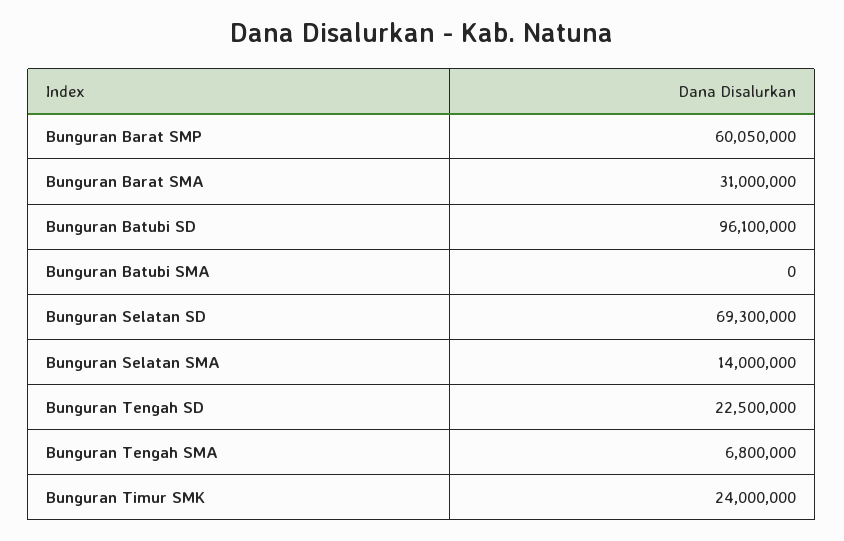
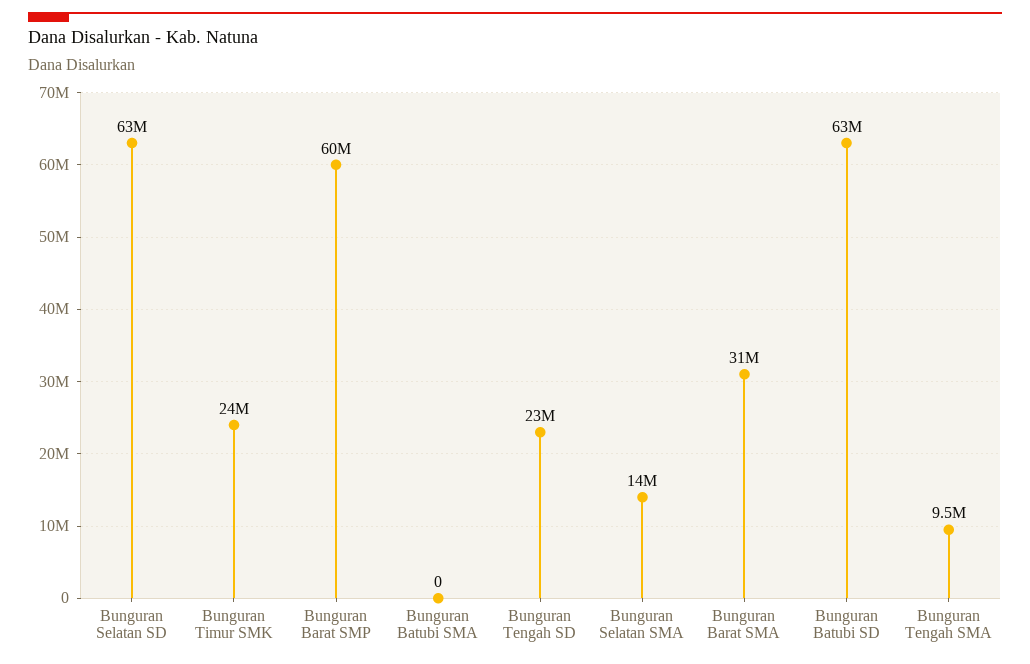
  {
    "Bunguran Barat SMP": 60050000,
    "Bunguran Barat SMA": 31000000,
-   "Bunguran Batubi SD": 96100000,
+   "Bunguran Batubi SD": 63000000,
    "Bunguran Batubi SMA": 0,
-   "Bunguran Selatan SD": 69300000,
+   "Bunguran Selatan SD": 63000000,
    "Bunguran Selatan SMA": 14000000,
    "Bunguran Tengah SD": 22500000,
-   "Bunguran Tengah SMA": 6800000,
+   "Bunguran Tengah SMA": 9500000,
    "Bunguran Timur SMK": 24000000
  }

